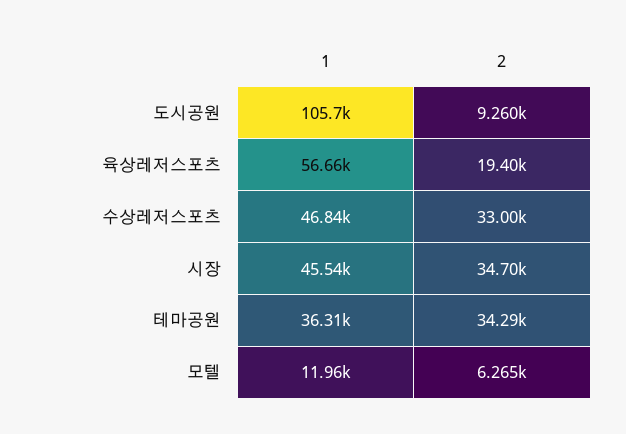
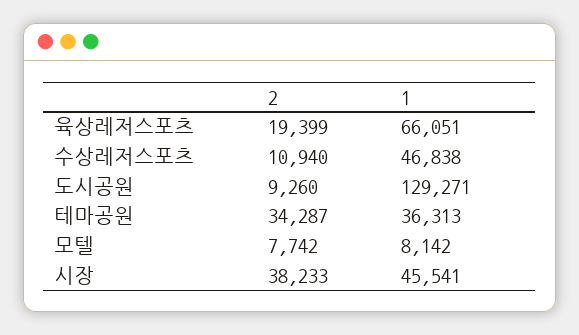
  {
    "1": {
-     "도시공원": 105700,
+     "도시공원": 129271,
-     "육상레저스포츠": 56660,
+     "육상레저스포츠": 66051,
      "수상레저스포츠": 46838,
      "시장": 45541,
      "테마공원": 36313,
-     "모텔": 11960
+     "모텔": 8142
    },
    "2": {
      "도시공원": 9260,
      "육상레저스포츠": 19399,
-     "수상레저스포츠": 33000,
+     "수상레저스포츠": 10940,
-     "시장": 34700,
+     "시장": 38233,
      "테마공원": 34287,
-     "모텔": 6265
+     "모텔": 7742
    }
  }

